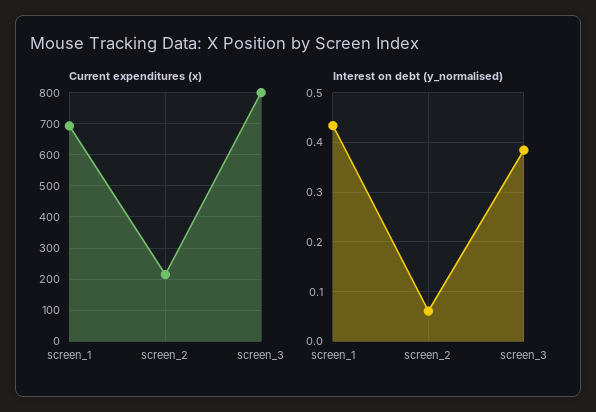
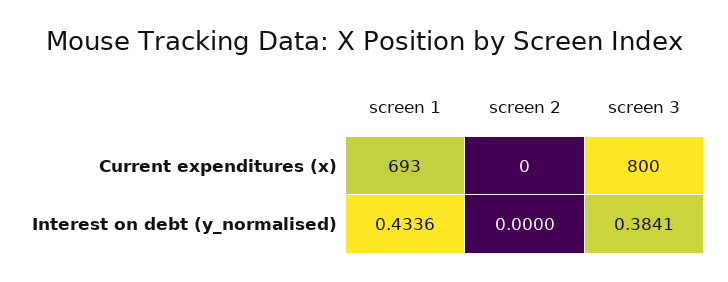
  {
    "Current expenditures (x)": {
      "screen_1": 693,
-     "screen_2": 220,
+     "screen_2": 0,
      "screen_3": 800
    },
    "Interest on debt (y_normalised)": {
      "screen_1": 0.4336,
-     "screen_2": 0.06,
+     "screen_2": 0,
      "screen_3": 0.3841
    }
  }

